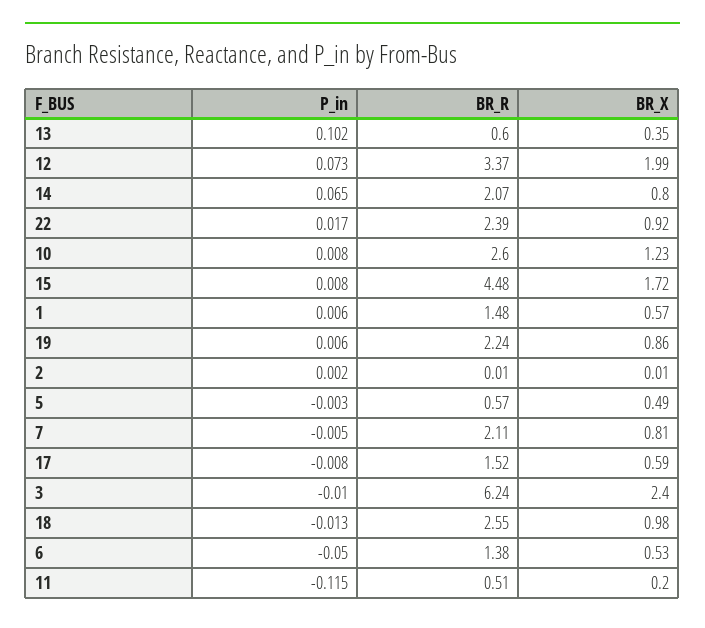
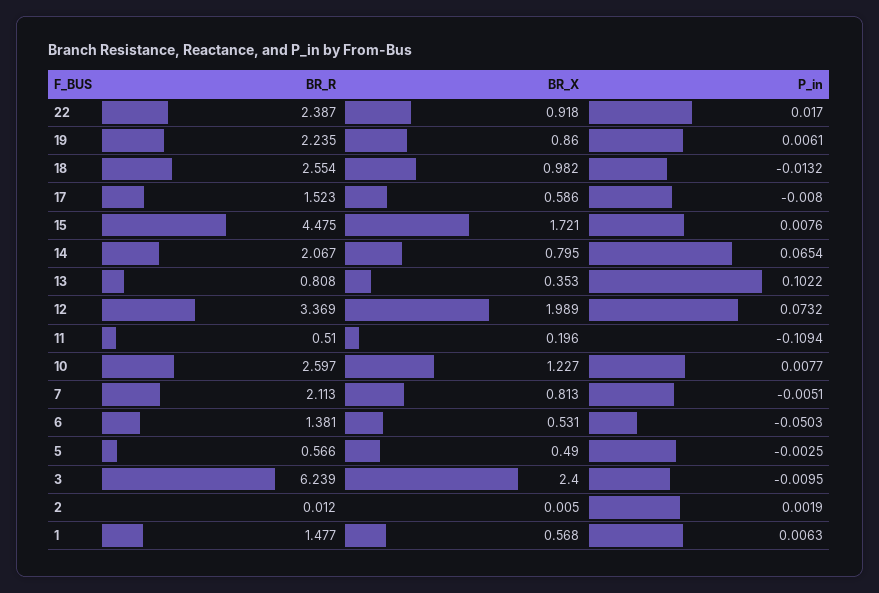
  {
    "P_in": {
      "13": 0.1022,
      "12": 0.0732,
      "14": 0.0654,
      "22": 0.017,
      "10": 0.0077,
      "15": 0.0076,
      "1": 0.0063,
      "19": 0.0061,
      "2": 0.0019,
      "5": -0.0025,
      "7": -0.0051,
      "17": -0.008,
      "3": -0.0095,
      "18": -0.0132,
      "6": -0.0503,
-     "11": -0.115
+     "11": -0.1094
    },
    "BR_R": {
-     "13": 0.6,
+     "13": 0.808,
      "12": 3.369,
      "14": 2.067,
      "22": 2.387,
      "10": 2.597,
      "15": 4.475,
      "1": 1.477,
      "19": 2.235,
      "2": 0.012,
      "5": 0.566,
      "7": 2.113,
      "17": 1.523,
      "3": 6.239,
      "18": 2.554,
      "6": 1.381,
      "11": 0.51
    },
    "BR_X": {
      "13": 0.353,
      "12": 1.989,
      "14": 0.795,
      "22": 0.918,
      "10": 1.227,
      "15": 1.721,
      "1": 0.568,
      "19": 0.86,
      "2": 0.005,
      "5": 0.49,
      "7": 0.813,
      "17": 0.586,
      "3": 2.4,
      "18": 0.982,
      "6": 0.531,
      "11": 0.196
    }
  }

